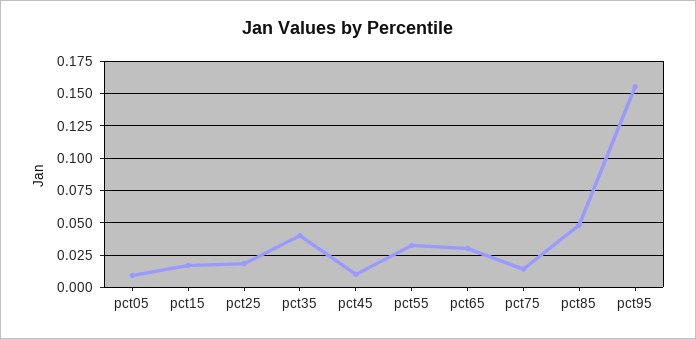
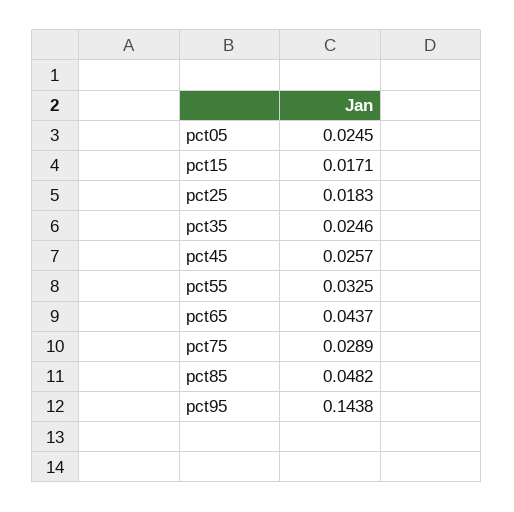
  {
-   "pct05": 0.01,
+   "pct05": 0.0245,
    "pct15": 0.0171,
    "pct25": 0.0183,
-   "pct35": 0.04,
+   "pct35": 0.0246,
-   "pct45": 0.01,
+   "pct45": 0.0257,
    "pct55": 0.0325,
-   "pct65": 0.03,
+   "pct65": 0.0437,
-   "pct75": 0.015,
+   "pct75": 0.0289,
    "pct85": 0.0482,
-   "pct95": 0.155
+   "pct95": 0.1438
  }

